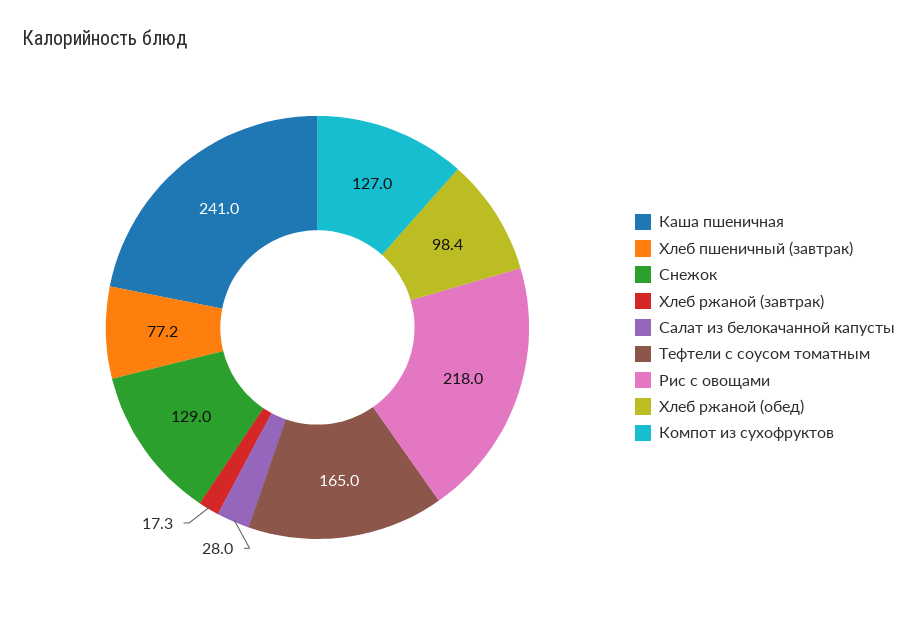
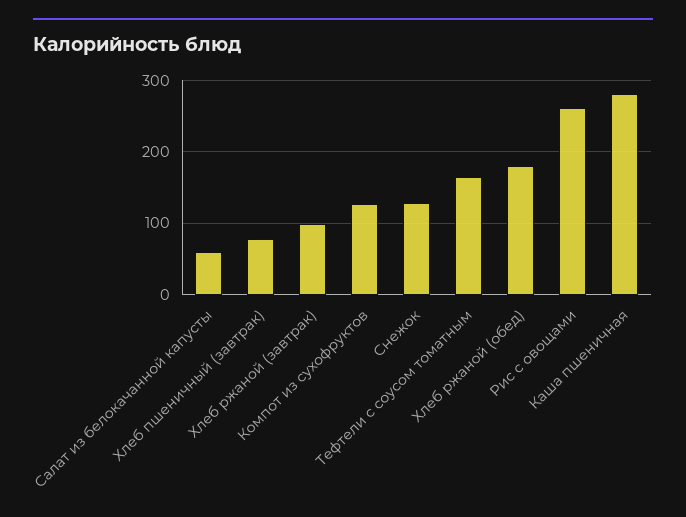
  {
-   "Каша пшеничная": 241,
+   "Каша пшеничная": 280,
    "Хлеб пшеничный (завтрак)": 77.2,
    "Снежок": 129,
-   "Хлеб ржаной (завтрак)": 17.3,
+   "Хлеб ржаной (завтрак)": 100,
-   "Салат из белокачанной капусты": 28,
+   "Салат из белокачанной капусты": 60,
    "Тефтели с соусом томатным": 165,
-   "Рис с овощами": 218,
+   "Рис с овощами": 260,
-   "Хлеб ржаной (обед)": 98.4,
+   "Хлеб ржаной (обед)": 180,
    "Компот из сухофруктов": 127
  }

